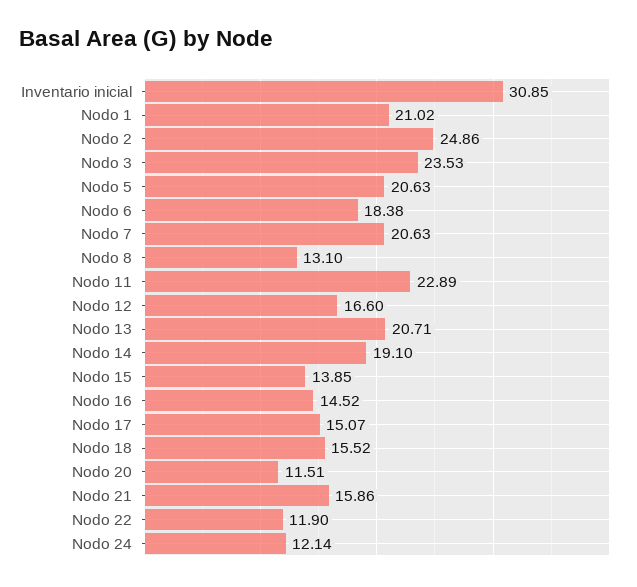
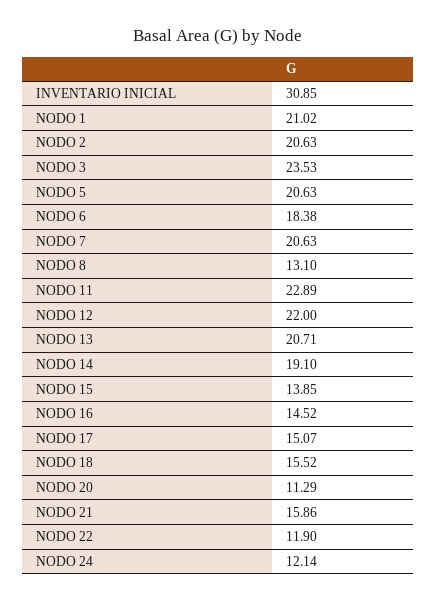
  {
    "Inventario inicial": 30.85,
    "Nodo 1": 21.02,
-   "Nodo 2": 24.86,
+   "Nodo 2": 20.63,
    "Nodo 3": 23.53,
    "Nodo 5": 20.63,
    "Nodo 6": 18.38,
    "Nodo 7": 20.63,
    "Nodo 8": 13.1,
    "Nodo 11": 22.89,
-   "Nodo 12": 16.6,
+   "Nodo 12": 22,
    "Nodo 13": 20.71,
    "Nodo 14": 19.1,
    "Nodo 15": 13.85,
    "Nodo 16": 14.52,
    "Nodo 17": 15.07,
    "Nodo 18": 15.52,
-   "Nodo 20": 11.51,
+   "Nodo 20": 11.29,
    "Nodo 21": 15.86,
    "Nodo 22": 11.9,
    "Nodo 24": 12.14
  }

